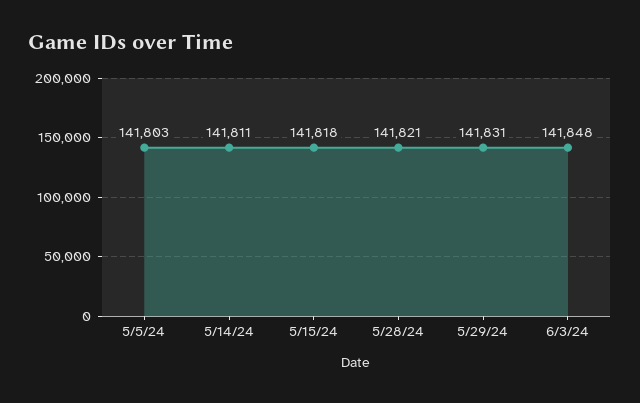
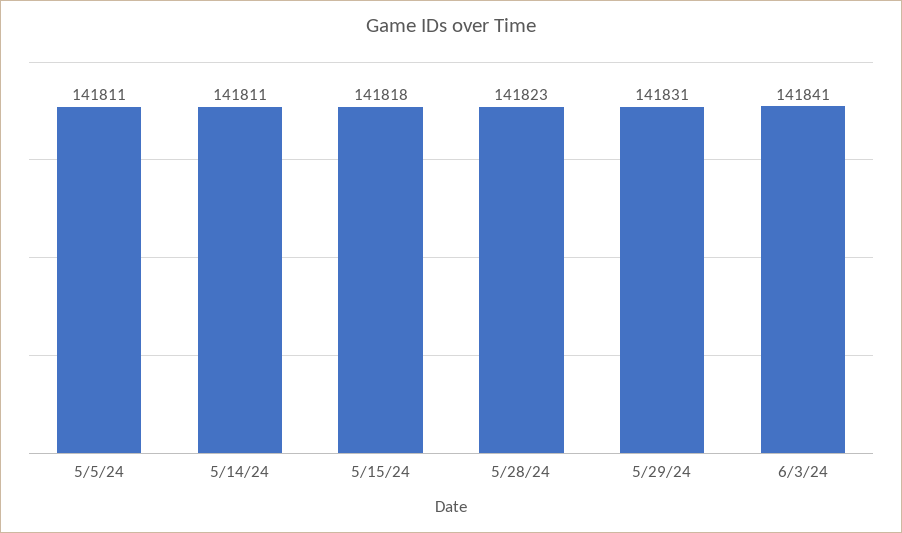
  {
-   "5/5/24": 141803,
+   "5/5/24": 141811,
    "5/14/24": 141811,
    "5/15/24": 141818,
-   "5/28/24": 141821,
+   "5/28/24": 141823,
    "5/29/24": 141831,
-   "6/3/24": 141848
+   "6/3/24": 141841
  }

